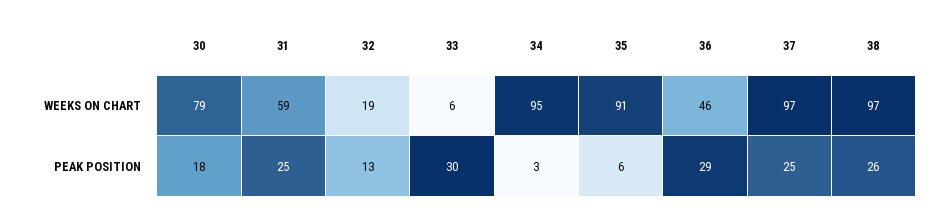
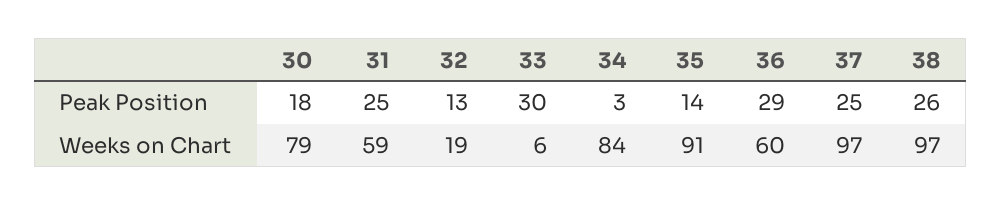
  {
    "30": {
      "WEEKS ON CHART": 79,
      "PEAK POSITION": 18
    },
    "31": {
      "WEEKS ON CHART": 59,
      "PEAK POSITION": 25
    },
    "32": {
      "WEEKS ON CHART": 19,
      "PEAK POSITION": 13
    },
    "33": {
      "WEEKS ON CHART": 6,
      "PEAK POSITION": 30
    },
    "34": {
-     "WEEKS ON CHART": 95,
+     "WEEKS ON CHART": 84,
      "PEAK POSITION": 3
    },
    "35": {
      "WEEKS ON CHART": 91,
-     "PEAK POSITION": 6
+     "PEAK POSITION": 14
    },
    "36": {
-     "WEEKS ON CHART": 46,
+     "WEEKS ON CHART": 60,
      "PEAK POSITION": 29
    },
    "37": {
      "WEEKS ON CHART": 97,
      "PEAK POSITION": 25
    },
    "38": {
      "WEEKS ON CHART": 97,
      "PEAK POSITION": 26
    }
  }

